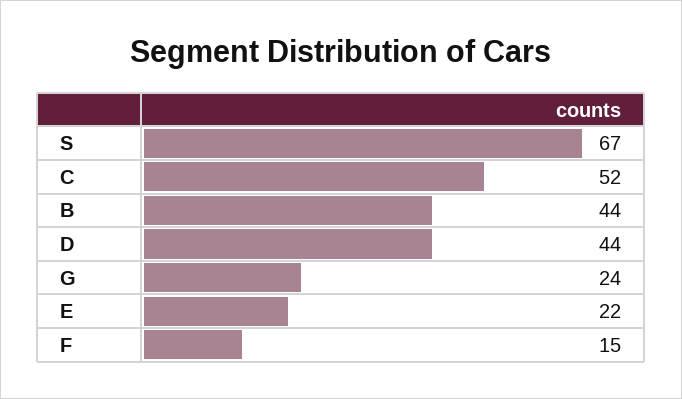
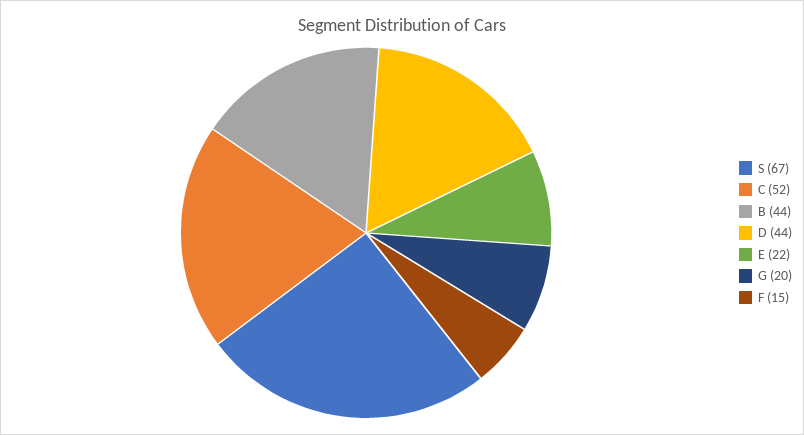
  {
    "S": 67,
    "C": 52,
    "B": 44,
    "D": 44,
-   "G": 24,
+   "G": 20,
    "E": 22,
    "F": 15
  }

